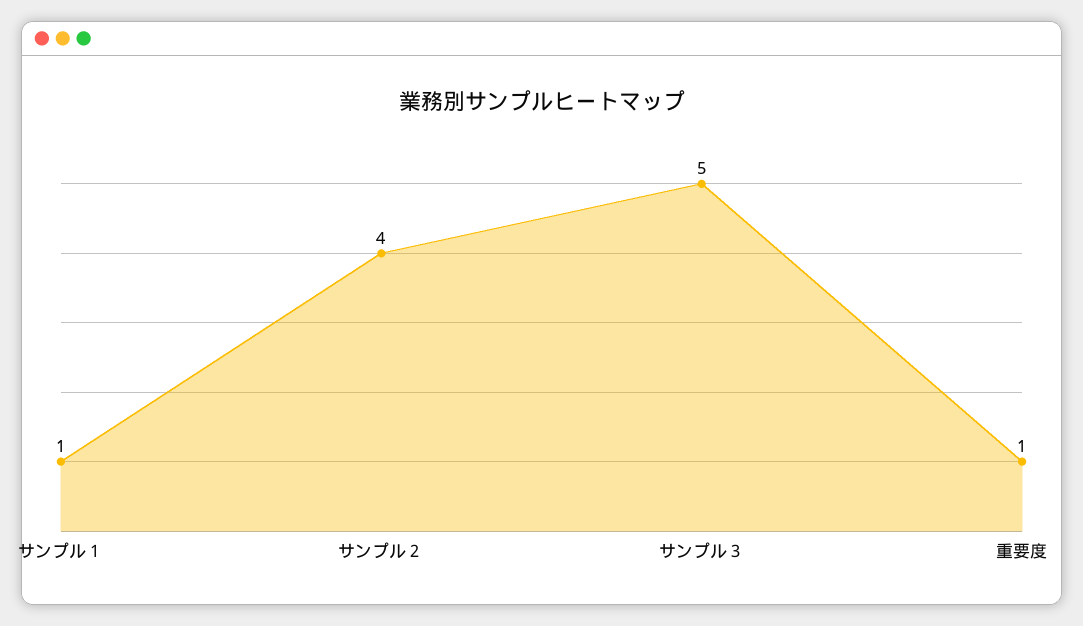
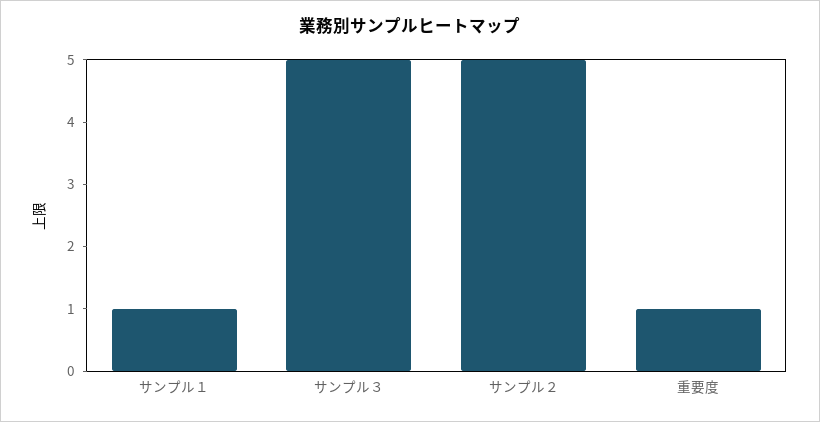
  {
    "サンプル１": 1,
-   "サンプル２": 4,
+   "サンプル２": 5,
    "サンプル３": 5,
    "重要度": 1
  }

